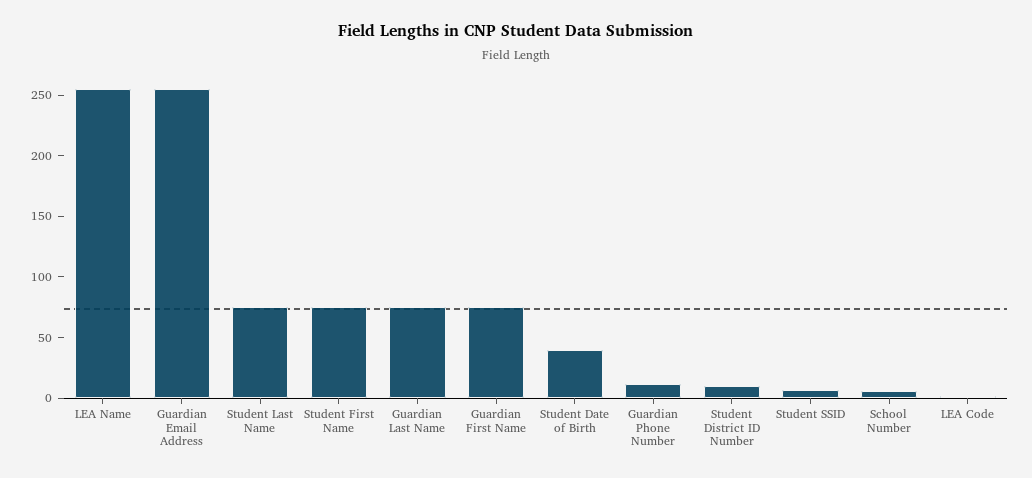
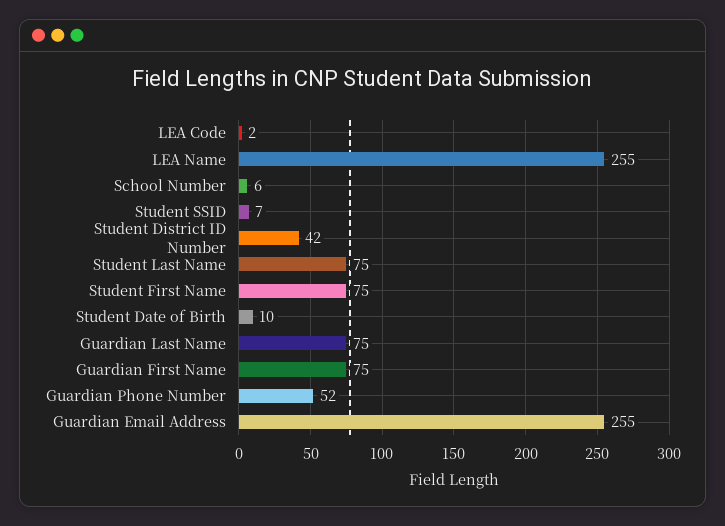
  {
    "LEA Name": 255,
    "Guardian Email Address": 255,
    "Student Last Name": 75,
    "Student First Name": 75,
    "Guardian Last Name": 75,
    "Guardian First Name": 75,
-   "Student Date of Birth": 40,
+   "Student Date of Birth": 10,
-   "Guardian Phone Number": 10,
+   "Guardian Phone Number": 52,
-   "Student District ID Number": 10,
+   "Student District ID Number": 42,
    "Student SSID": 7,
    "School Number": 6,
    "LEA Code": 2
  }

